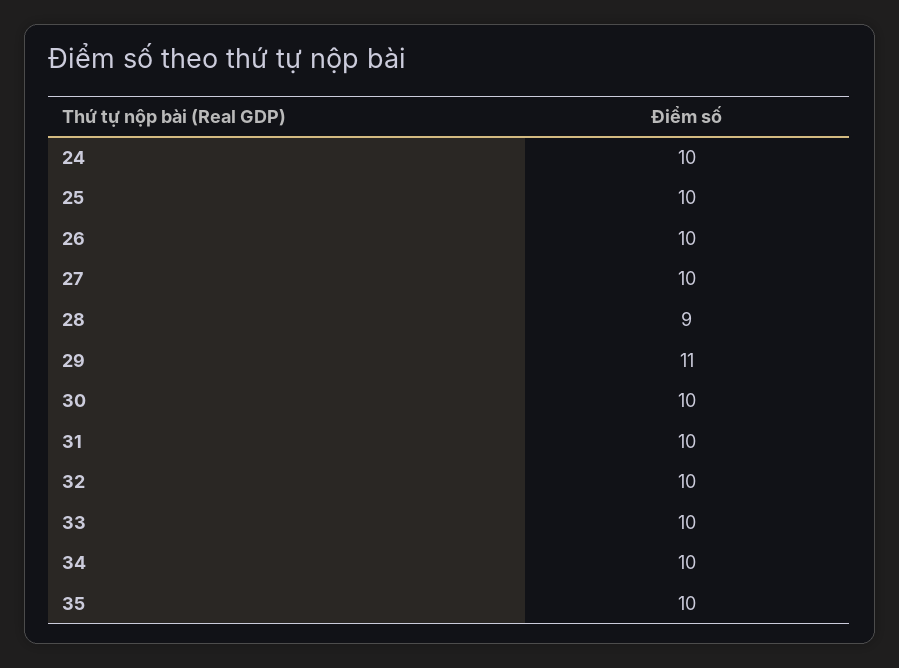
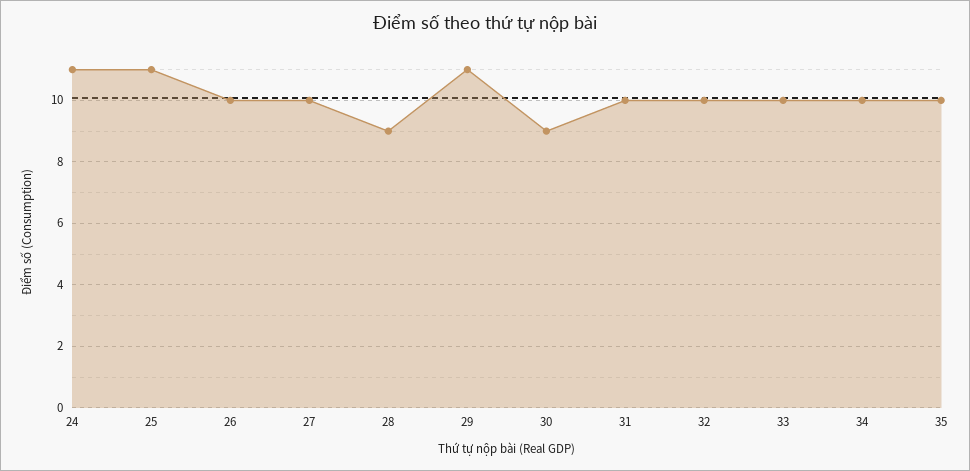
  {
-   "24": 10,
+   "24": 11,
-   "25": 10,
+   "25": 11,
    "26": 10,
    "27": 10,
    "28": 9,
    "29": 11,
-   "30": 10,
+   "30": 9,
    "31": 10,
    "32": 10,
    "33": 10,
    "34": 10,
    "35": 10
  }

